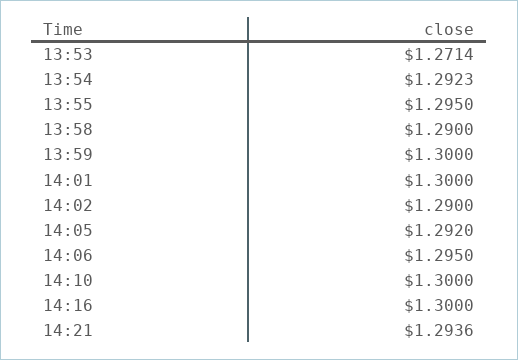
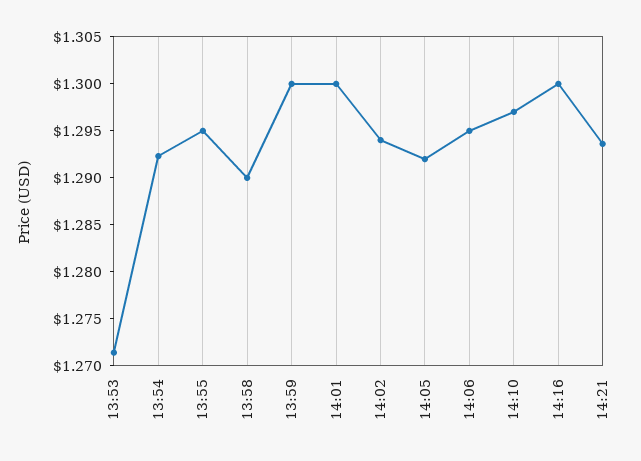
  {
    "13:53": 1.2714,
    "13:54": 1.2923,
    "13:55": 1.295,
    "13:58": 1.29,
    "13:59": 1.3,
    "14:01": 1.3,
-   "14:02": 1.29,
+   "14:02": 1.294,
    "14:05": 1.292,
    "14:06": 1.295,
-   "14:10": 1.3,
+   "14:10": 1.297,
    "14:16": 1.3,
    "14:21": 1.2936
  }

